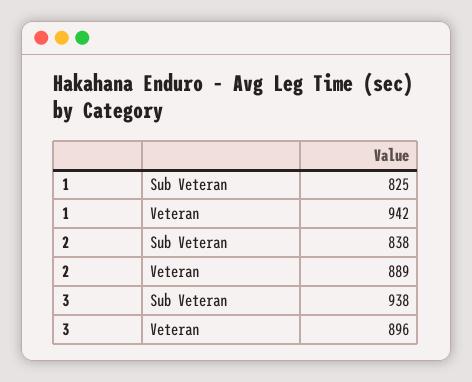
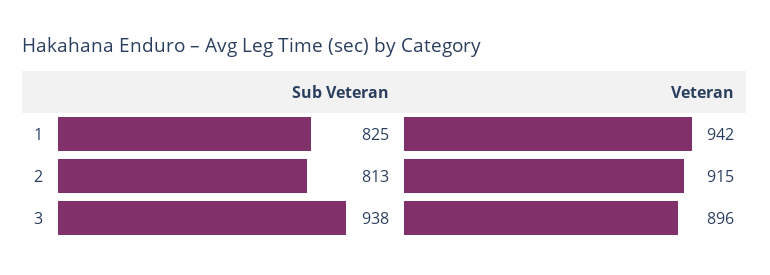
  {
    "1": {
      "Sub Veteran": 825,
      "Veteran": 942
    },
    "2": {
-     "Sub Veteran": 838,
+     "Sub Veteran": 813,
-     "Veteran": 889
+     "Veteran": 915
    },
    "3": {
      "Sub Veteran": 938,
      "Veteran": 896
    }
  }

